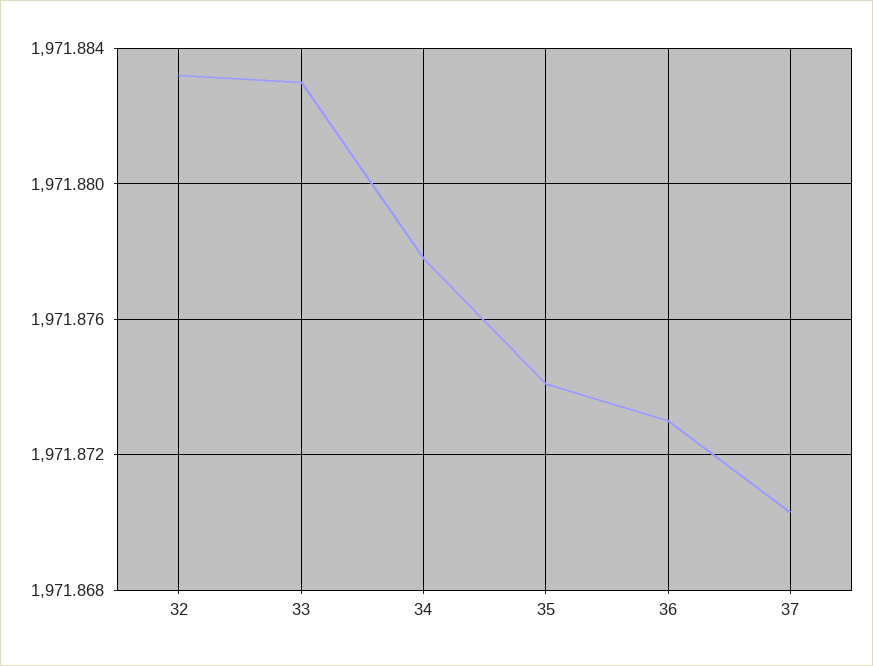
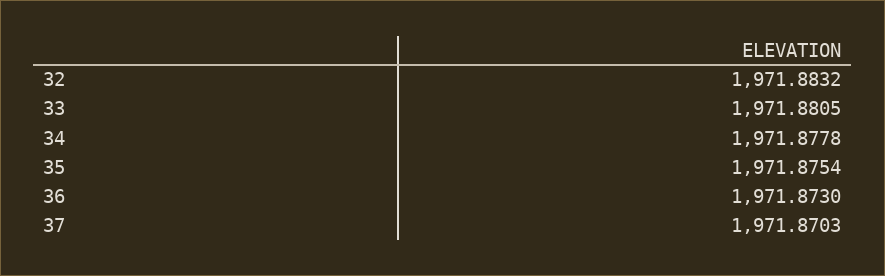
  {
    "32": 1971.8832,
-   "33": 1971.883,
+   "33": 1971.8805,
    "34": 1971.8778,
-   "35": 1971.874,
+   "35": 1971.8754,
    "36": 1971.873,
    "37": 1971.8703
  }

